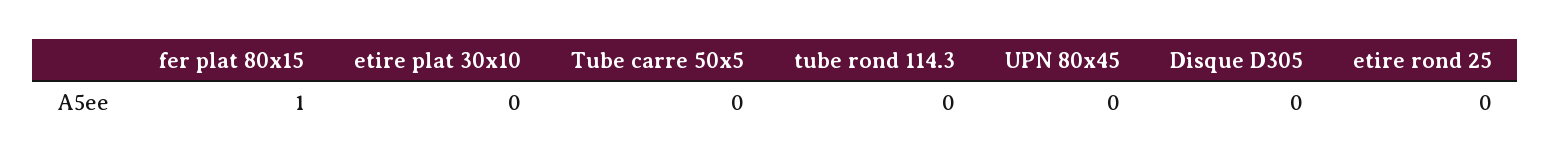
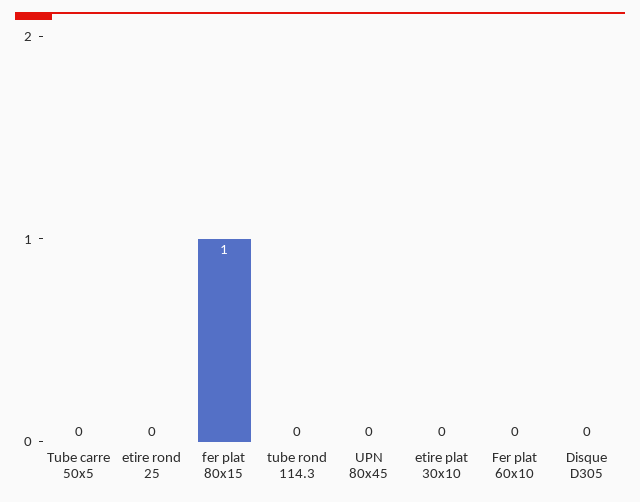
  {
    "fer plat 80x15": 1,
    "etire plat 30x10": 0,
    "Tube carre 50x5": 0,
    "tube rond 114.3": 0,
    "UPN 80x45": 0,
    "Disque D305": 0,
-   "etire rond 25": 0
+   "etire rond 25": 0,
+   "Fer plat 60x10": 0
  }

